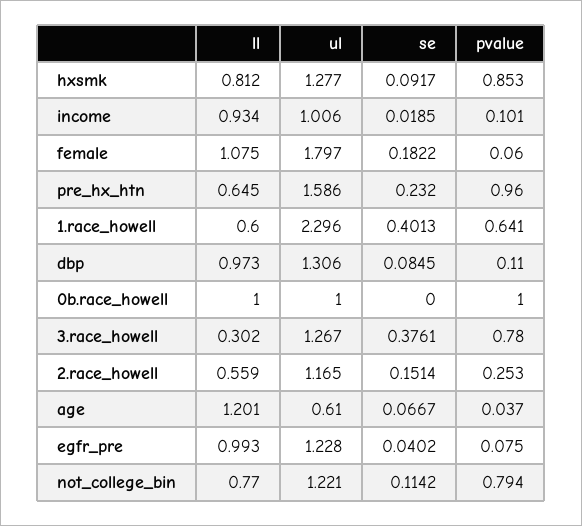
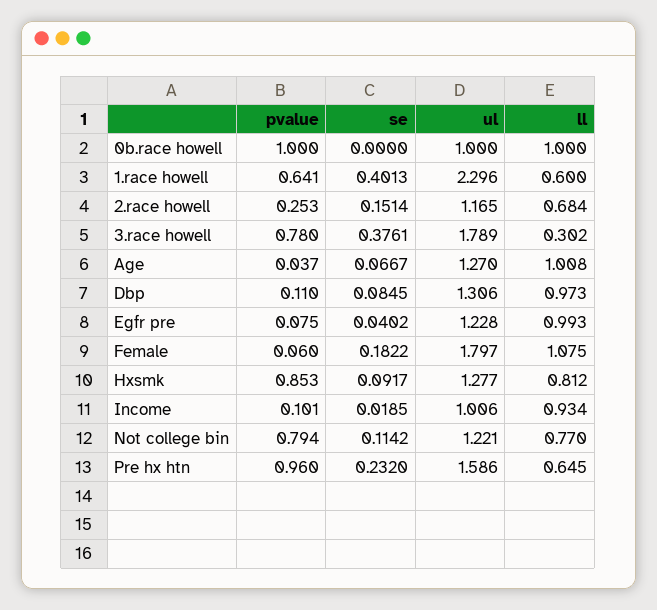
  {
    "ll": {
      "hxsmk": 0.812,
      "income": 0.934,
      "female": 1.075,
      "pre_hx_htn": 0.645,
      "1.race_howell": 0.6,
      "dbp": 0.973,
      "0b.race_howell": 1,
      "3.race_howell": 0.302,
-     "2.race_howell": 0.559,
+     "2.race_howell": 0.684,
-     "age": 1.201,
+     "age": 1.008,
      "egfr_pre": 0.993,
      "not_college_bin": 0.77
    },
    "ul": {
      "hxsmk": 1.277,
      "income": 1.006,
      "female": 1.797,
      "pre_hx_htn": 1.586,
      "1.race_howell": 2.296,
      "dbp": 1.306,
      "0b.race_howell": 1,
-     "3.race_howell": 1.267,
+     "3.race_howell": 1.789,
      "2.race_howell": 1.165,
-     "age": 0.61,
+     "age": 1.27,
      "egfr_pre": 1.228,
      "not_college_bin": 1.221
    },
    "se": {
      "hxsmk": 0.0917,
      "income": 0.0185,
      "female": 0.1822,
      "pre_hx_htn": 0.232,
      "1.race_howell": 0.4013,
      "dbp": 0.0845,
      "0b.race_howell": 0,
      "3.race_howell": 0.3761,
      "2.race_howell": 0.1514,
      "age": 0.0667,
      "egfr_pre": 0.0402,
      "not_college_bin": 0.1142
    },
    "pvalue": {
      "hxsmk": 0.853,
      "income": 0.101,
      "female": 0.06,
      "pre_hx_htn": 0.96,
      "1.race_howell": 0.641,
      "dbp": 0.11,
      "0b.race_howell": 1,
      "3.race_howell": 0.78,
      "2.race_howell": 0.253,
      "age": 0.037,
      "egfr_pre": 0.075,
      "not_college_bin": 0.794
    }
  }

